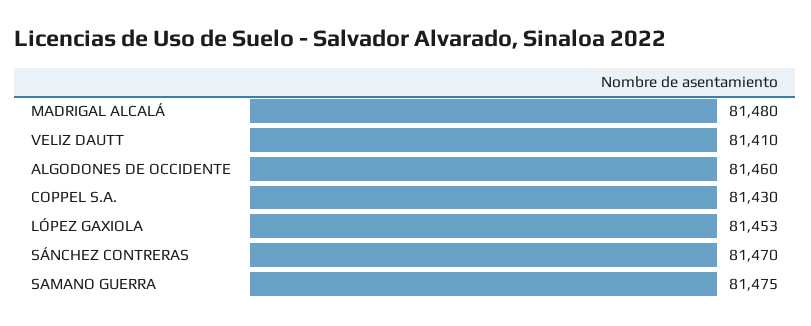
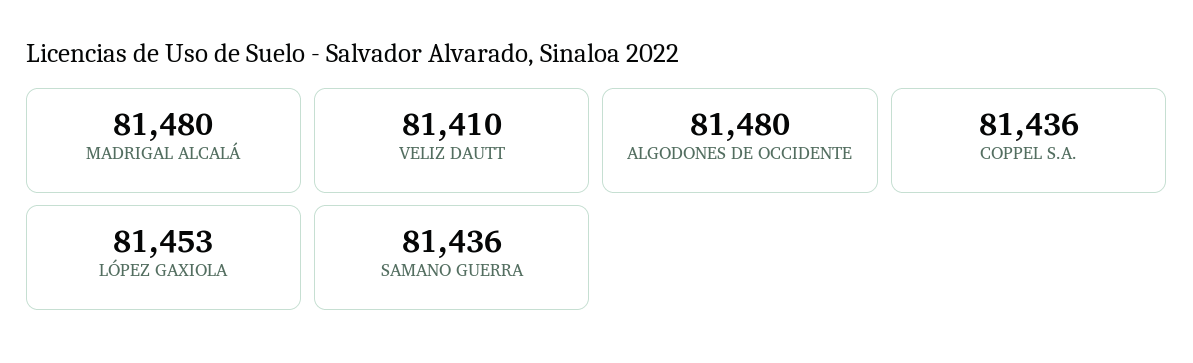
  {
    "MADRIGAL ALCALÁ": 81480,
    "VELIZ DAUTT": 81410,
-   "ALGODONES DE OCCIDENTE": 81460,
+   "ALGODONES DE OCCIDENTE": 81480,
-   "COPPEL S.A.": 81430,
+   "COPPEL S.A.": 81436,
    "LÓPEZ GAXIOLA": 81453,
-   "SÁNCHEZ CONTRERAS": 81470,
-   "SAMANO GUERRA": 81475
+   "SAMANO GUERRA": 81436
  }

